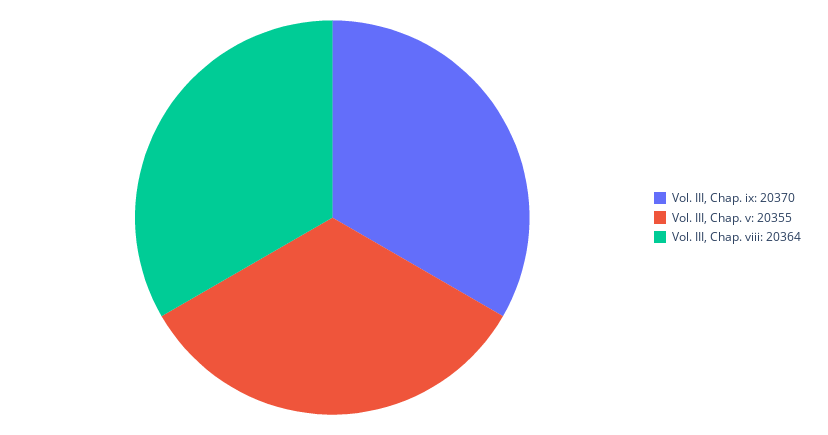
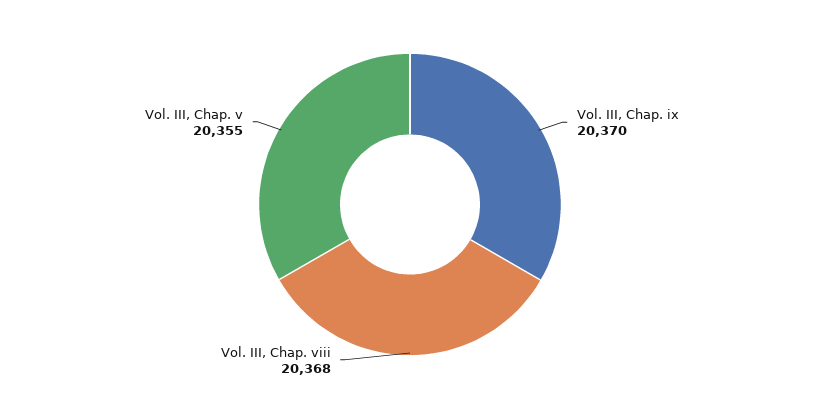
  {
    "Vol. III, Chap. ix": 20370,
    "Vol. III, Chap. v": 20355,
-   "Vol. III, Chap. viii": 20364
+   "Vol. III, Chap. viii": 20368
  }

